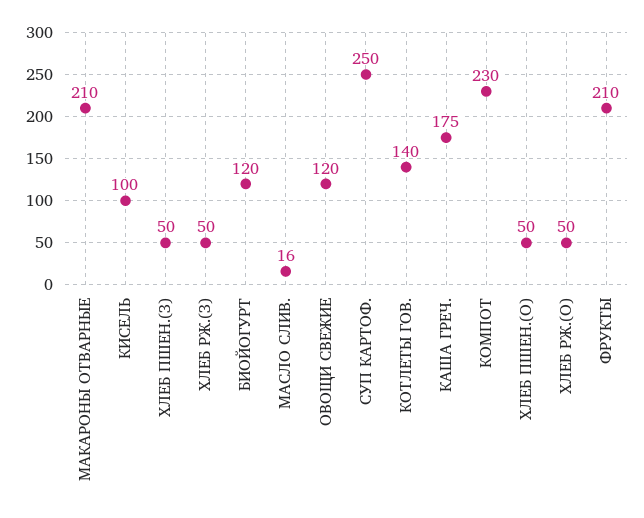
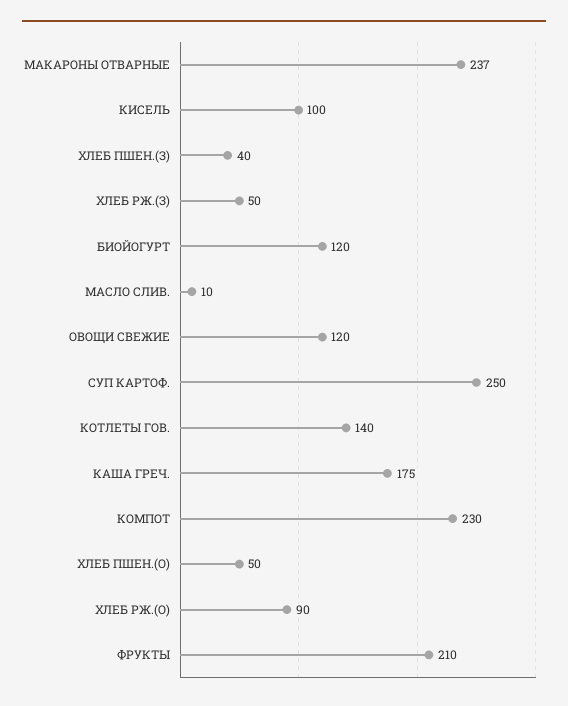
  {
-   "МАКАРОНЫ ОТВАРНЫЕ": 210,
+   "МАКАРОНЫ ОТВАРНЫЕ": 237,
    "КИСЕЛЬ": 100,
-   "ХЛЕБ ПШЕН.(З)": 50,
+   "ХЛЕБ ПШЕН.(З)": 40,
    "ХЛЕБ РЖ.(З)": 50,
    "БИОЙОГУРТ": 120,
-   "МАСЛО СЛИВ.": 16,
+   "МАСЛО СЛИВ.": 10,
    "ОВОЩИ СВЕЖИЕ": 120,
    "СУП КАРТОФ.": 250,
    "КОТЛЕТЫ ГОВ.": 140,
    "КАША ГРЕЧ.": 175,
    "КОМПОТ": 230,
    "ХЛЕБ ПШЕН.(О)": 50,
-   "ХЛЕБ РЖ.(О)": 50,
+   "ХЛЕБ РЖ.(О)": 90,
    "ФРУКТЫ": 210
  }

